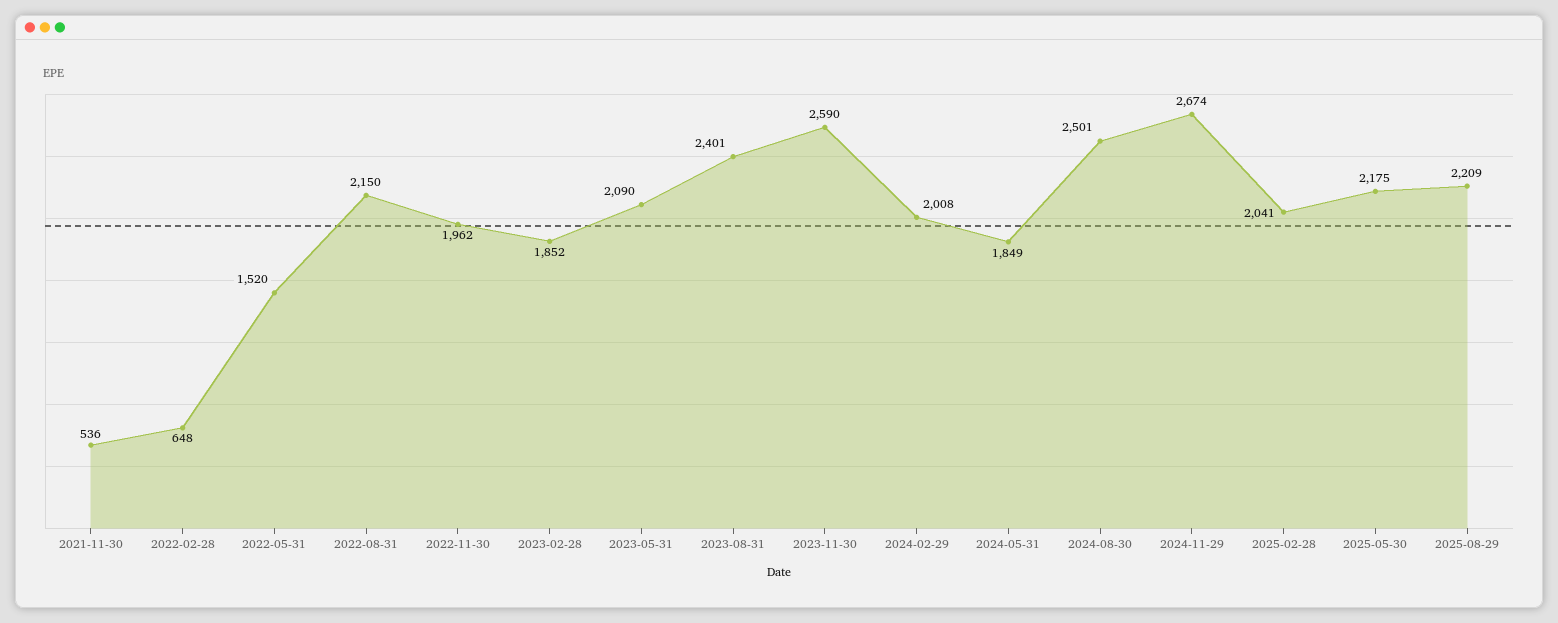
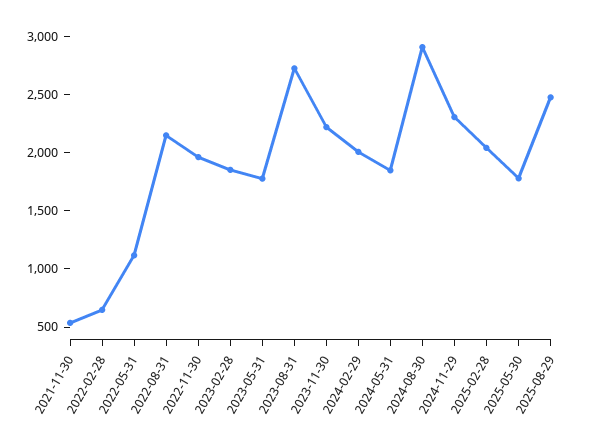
  {
    "2021-11-30": 536,
    "2022-02-28": 648,
-   "2022-05-31": 1520,
+   "2022-05-31": 1100,
    "2022-08-31": 2150,
    "2022-11-30": 1962,
    "2023-02-28": 1852,
-   "2023-05-31": 2090,
+   "2023-05-31": 1800,
-   "2023-08-31": 2401,
+   "2023-08-31": 2700,
-   "2023-11-30": 2590,
+   "2023-11-30": 2200,
    "2024-02-29": 2008,
    "2024-05-31": 1849,
-   "2024-08-30": 2501,
+   "2024-08-30": 2900,
-   "2024-11-29": 2674,
+   "2024-11-29": 2300,
    "2025-02-28": 2041,
-   "2025-05-30": 2175,
+   "2025-05-30": 1800,
-   "2025-08-29": 2209
+   "2025-08-29": 2500
  }

